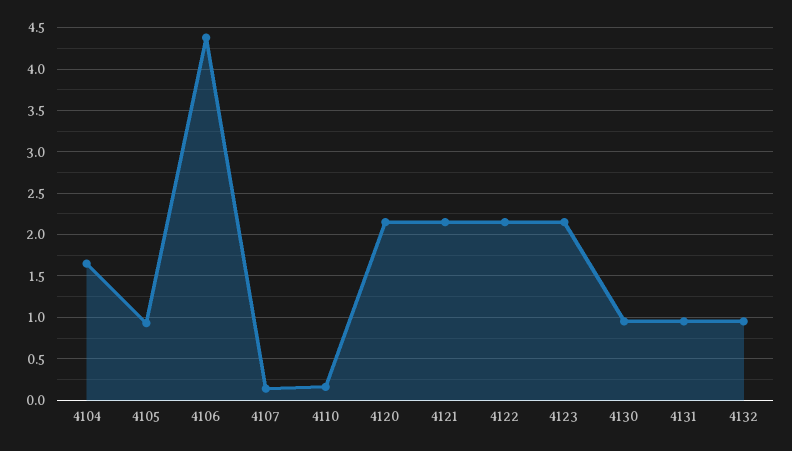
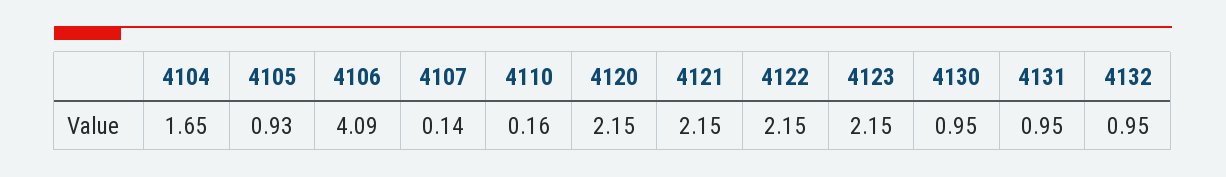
  {
    "4104": 1.65,
    "4105": 0.93,
-   "4106": 4.4,
+   "4106": 4.09,
    "4107": 0.14,
    "4110": 0.16,
    "4120": 2.15,
    "4121": 2.15,
    "4122": 2.15,
    "4123": 2.15,
    "4130": 0.95,
    "4131": 0.95,
    "4132": 0.95
  }

